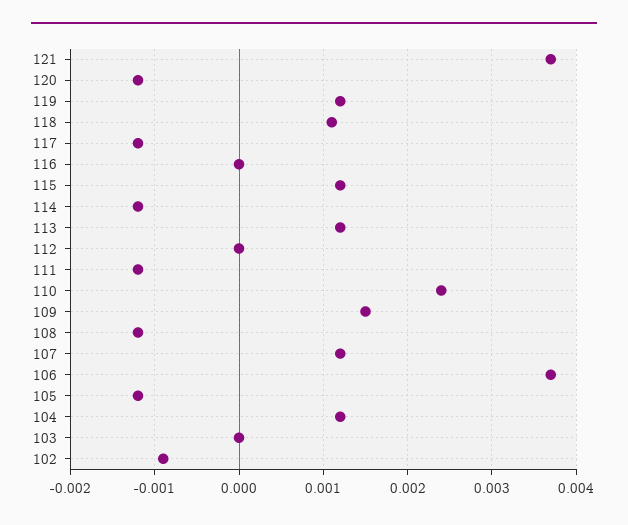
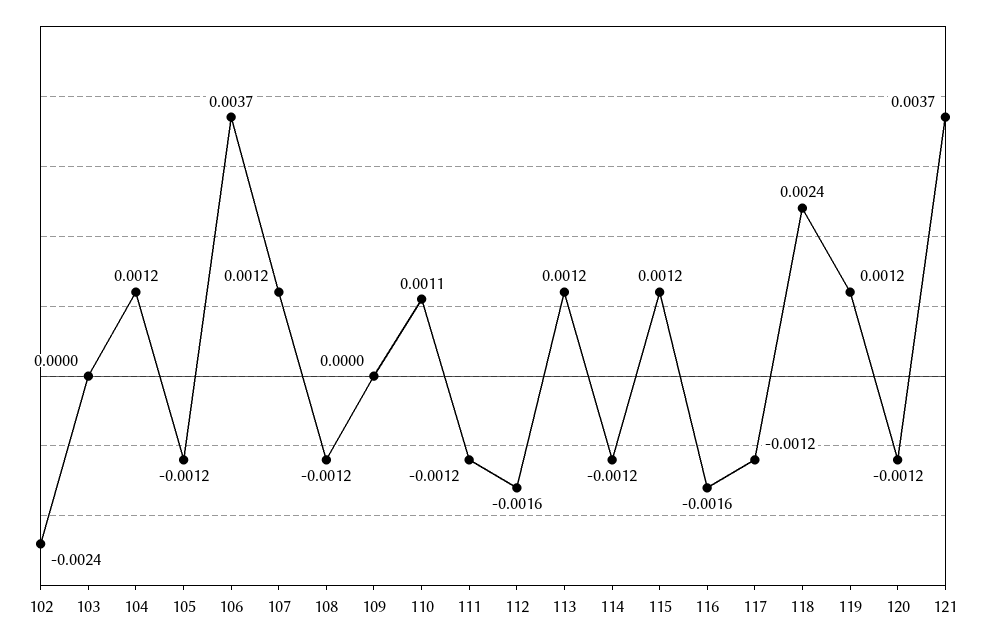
  {
    "121": 0.0037,
    "120": -0.0012,
    "119": 0.0012,
-   "118": 0.0011,
+   "118": 0.0024,
    "117": -0.0012,
-   "116": 0,
+   "116": -0.0016,
    "115": 0.0012,
    "114": -0.0012,
    "113": 0.0012,
-   "112": 0,
+   "112": -0.0016,
    "111": -0.0012,
-   "110": 0.0024,
+   "110": 0.0011,
-   "109": 0.0015,
+   "109": 0,
    "108": -0.0012,
    "107": 0.0012,
    "106": 0.0037,
    "105": -0.0012,
    "104": 0.0012,
    "103": 0,
-   "102": -0.0009
+   "102": -0.0024
  }

